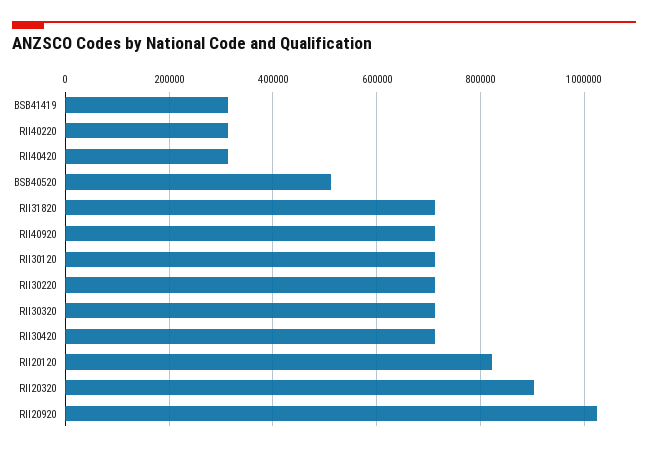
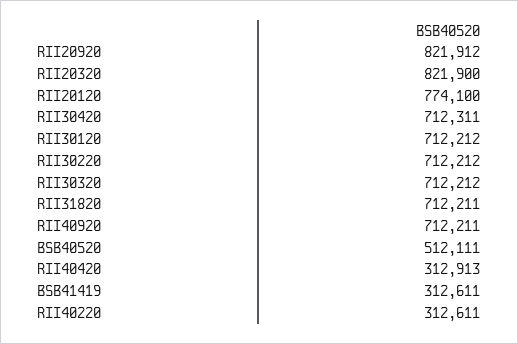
  {
    "BSB41419": 312611,
    "RII40220": 312611,
    "RII40420": 312913,
    "BSB40520": 512111,
    "RII31820": 712211,
    "RII40920": 712211,
    "RII30120": 712212,
    "RII30220": 712212,
    "RII30320": 712212,
    "RII30420": 712311,
-   "RII20120": 820000,
+   "RII20120": 774100,
-   "RII20320": 900000,
+   "RII20320": 821900,
-   "RII20920": 1020000
+   "RII20920": 821912
  }

